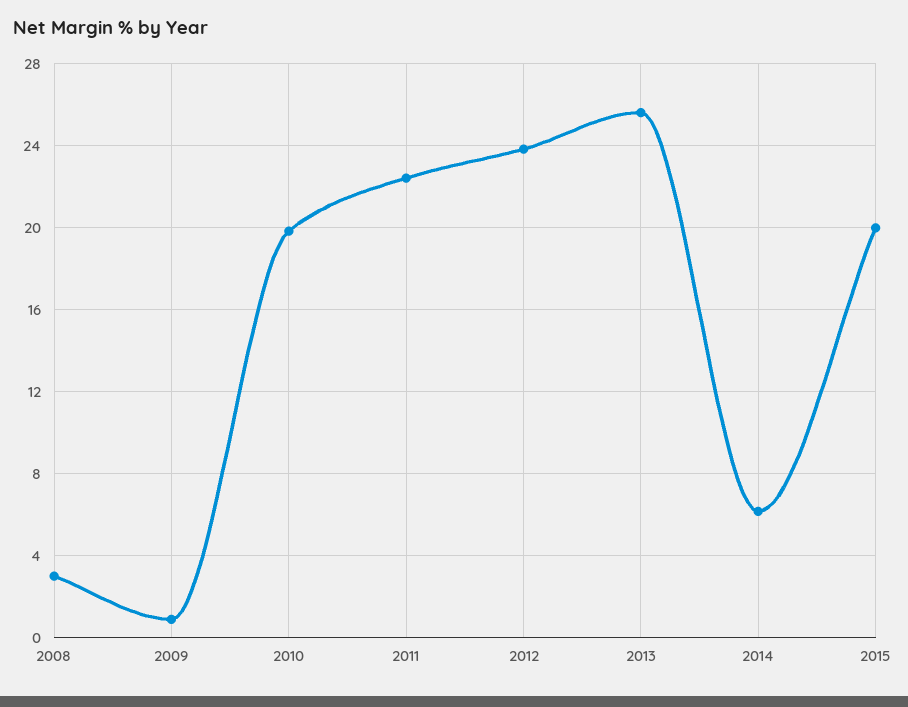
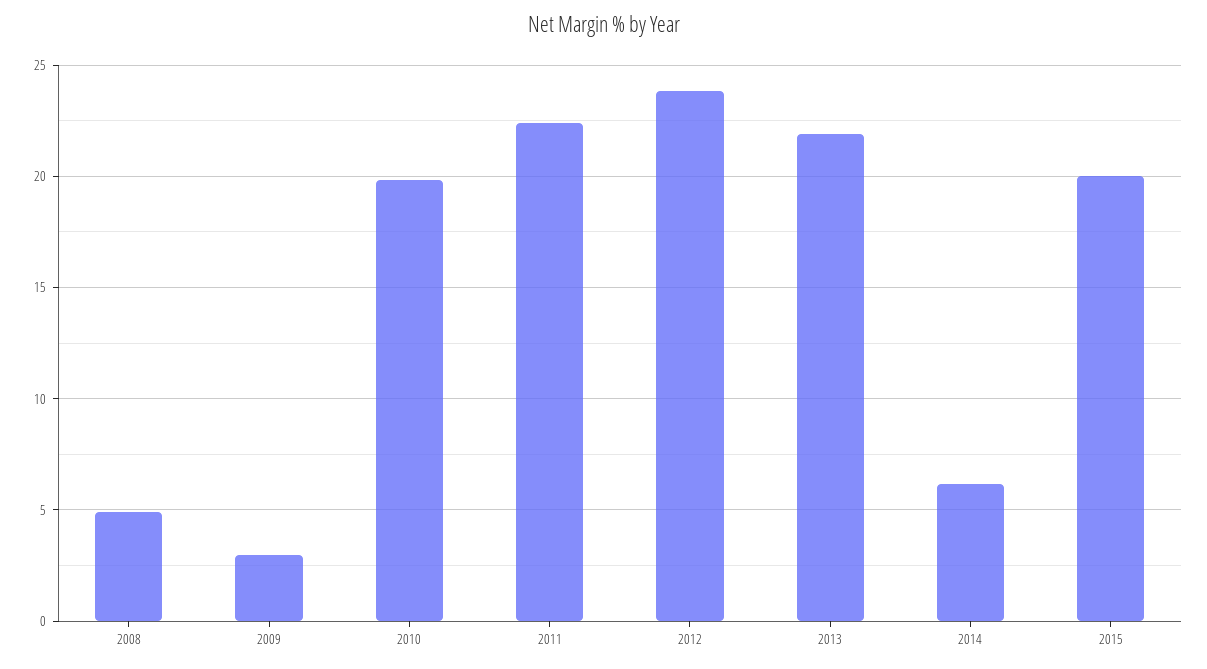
  {
-   "2008": 3,
+   "2008": 5,
-   "2009": 1,
+   "2009": 3,
    "2010": 20,
    "2011": 22.5,
    "2012": 24,
-   "2013": 25.5,
+   "2013": 22,
    "2014": 6,
    "2015": 20
  }

